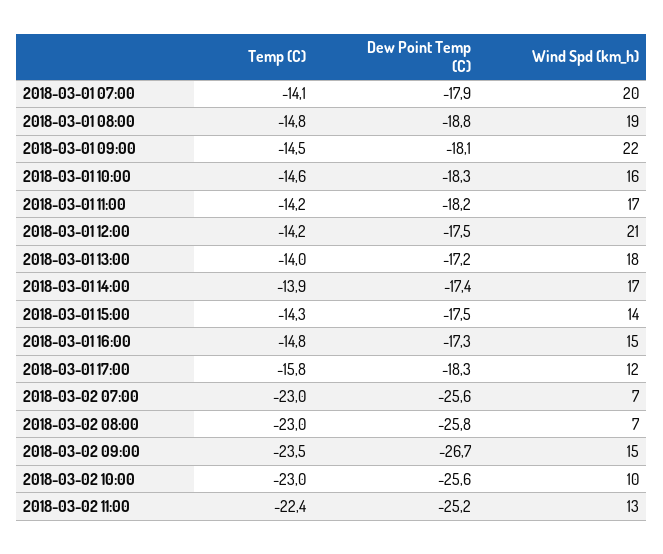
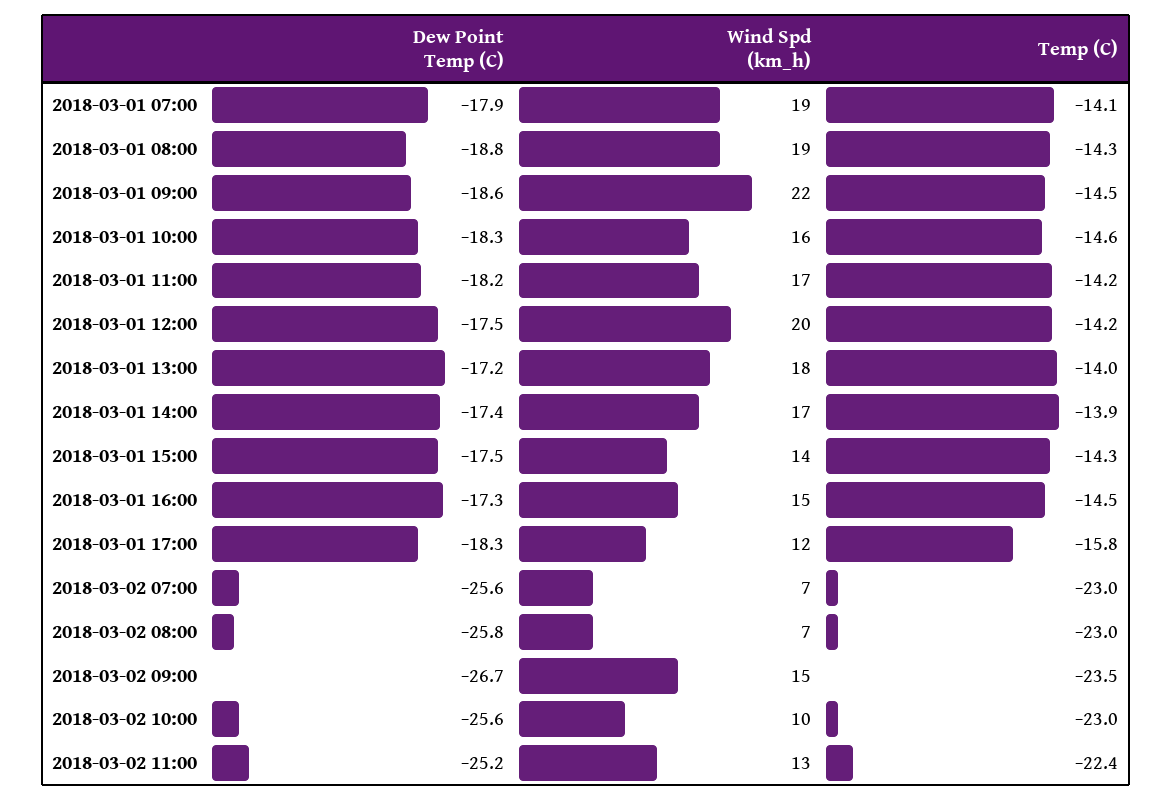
  {
    "Temp (C)": {
      "2018-03-01 07:00": -14.1,
-     "2018-03-01 08:00": -14.8,
+     "2018-03-01 08:00": -14.3,
      "2018-03-01 09:00": -14.5,
      "2018-03-01 10:00": -14.6,
      "2018-03-01 11:00": -14.2,
      "2018-03-01 12:00": -14.2,
      "2018-03-01 13:00": -14,
      "2018-03-01 14:00": -13.9,
      "2018-03-01 15:00": -14.3,
-     "2018-03-01 16:00": -14.8,
+     "2018-03-01 16:00": -14.5,
      "2018-03-01 17:00": -15.8,
      "2018-03-02 07:00": -23,
      "2018-03-02 08:00": -23,
      "2018-03-02 09:00": -23.5,
      "2018-03-02 10:00": -23,
      "2018-03-02 11:00": -22.4
    },
    "Dew Point Temp (C)": {
      "2018-03-01 07:00": -17.9,
      "2018-03-01 08:00": -18.8,
-     "2018-03-01 09:00": -18.1,
+     "2018-03-01 09:00": -18.6,
      "2018-03-01 10:00": -18.3,
      "2018-03-01 11:00": -18.2,
      "2018-03-01 12:00": -17.5,
      "2018-03-01 13:00": -17.2,
      "2018-03-01 14:00": -17.4,
      "2018-03-01 15:00": -17.5,
      "2018-03-01 16:00": -17.3,
      "2018-03-01 17:00": -18.3,
      "2018-03-02 07:00": -25.6,
      "2018-03-02 08:00": -25.8,
      "2018-03-02 09:00": -26.7,
      "2018-03-02 10:00": -25.6,
      "2018-03-02 11:00": -25.2
    },
    "Wind Spd (km_h)": {
-     "2018-03-01 07:00": 20,
+     "2018-03-01 07:00": 19,
      "2018-03-01 08:00": 19,
      "2018-03-01 09:00": 22,
      "2018-03-01 10:00": 16,
      "2018-03-01 11:00": 17,
-     "2018-03-01 12:00": 21,
+     "2018-03-01 12:00": 20,
      "2018-03-01 13:00": 18,
      "2018-03-01 14:00": 17,
      "2018-03-01 15:00": 14,
      "2018-03-01 16:00": 15,
      "2018-03-01 17:00": 12,
      "2018-03-02 07:00": 7,
      "2018-03-02 08:00": 7,
      "2018-03-02 09:00": 15,
      "2018-03-02 10:00": 10,
      "2018-03-02 11:00": 13
    }
  }

